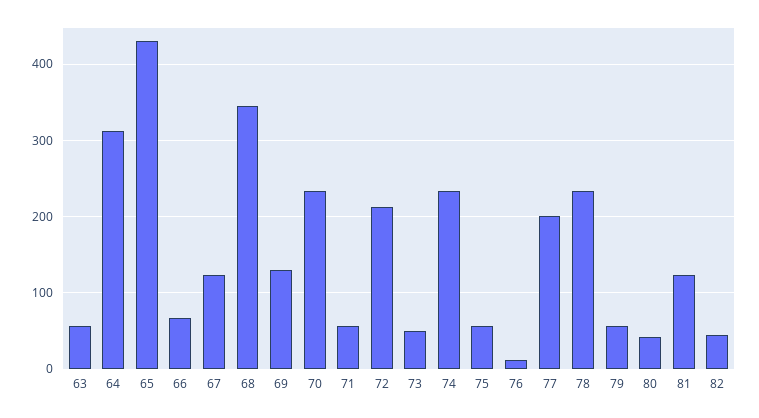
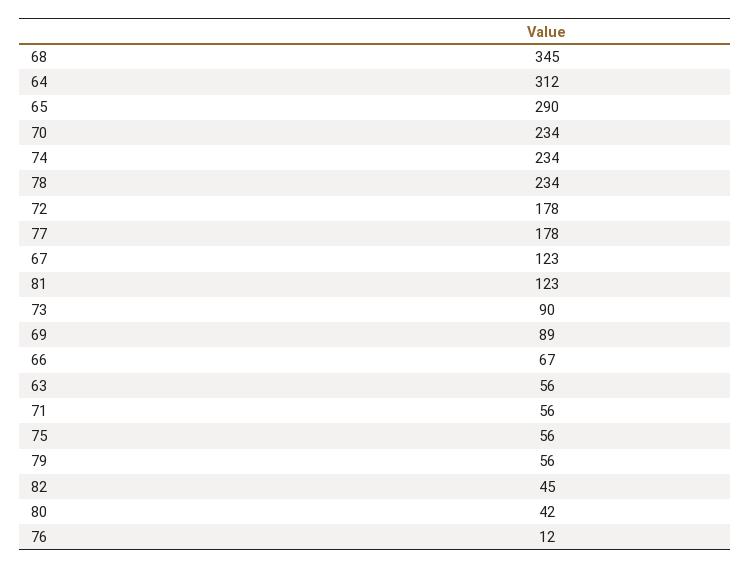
  {
    "63": 56,
    "64": 312,
-   "65": 430,
+   "65": 290,
    "66": 67,
    "67": 123,
    "68": 345,
-   "69": 130,
+   "69": 89,
    "70": 234,
    "71": 56,
-   "72": 210,
+   "72": 178,
-   "73": 50,
+   "73": 90,
    "74": 234,
    "75": 56,
    "76": 12,
-   "77": 200,
+   "77": 178,
    "78": 234,
    "79": 56,
    "80": 42,
    "81": 123,
    "82": 45
  }

